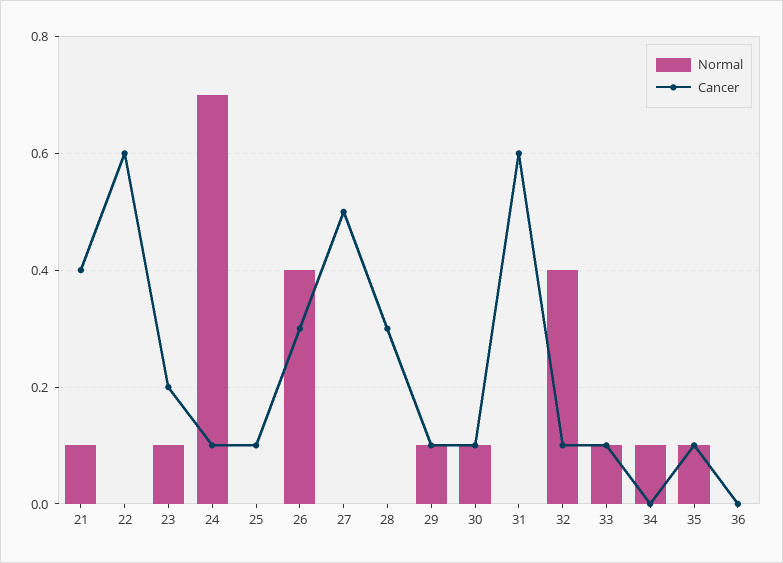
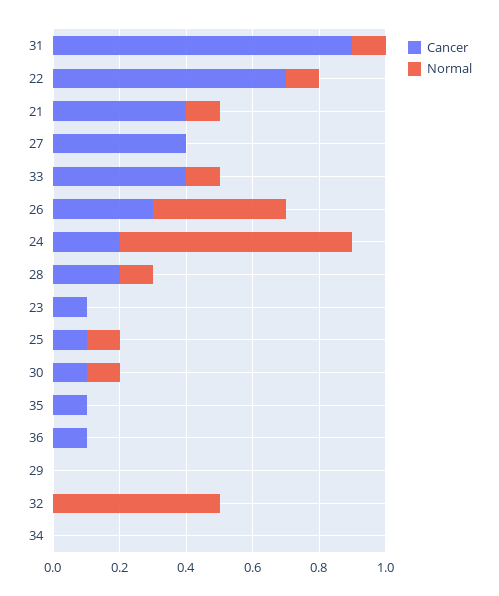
  {
    "Normal": {
      "21": 0.1,
-     "22": 0,
+     "22": 0.1,
-     "23": 0.1,
+     "23": 0,
      "24": 0.7,
-     "25": 0,
+     "25": 0.1,
      "26": 0.4,
      "27": 0,
-     "28": 0,
+     "28": 0.1,
-     "29": 0.1,
+     "29": 0,
      "30": 0.1,
-     "31": 0,
+     "31": 0.1,
-     "32": 0.4,
+     "32": 0.5,
      "33": 0.1,
-     "34": 0.1,
+     "34": 0,
-     "35": 0.1,
+     "35": 0,
      "36": 0
    },
    "Cancer": {
      "21": 0.4,
-     "22": 0.6,
+     "22": 0.7,
-     "23": 0.2,
+     "23": 0.1,
-     "24": 0.1,
+     "24": 0.2,
      "25": 0.1,
      "26": 0.3,
-     "27": 0.5,
+     "27": 0.4,
-     "28": 0.3,
+     "28": 0.2,
-     "29": 0.1,
+     "29": 0,
      "30": 0.1,
-     "31": 0.6,
+     "31": 0.9,
-     "32": 0.1,
+     "32": 0,
-     "33": 0.1,
+     "33": 0.4,
      "34": 0,
      "35": 0.1,
-     "36": 0
+     "36": 0.1
    }
  }

